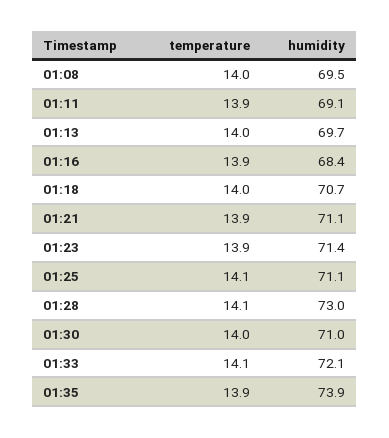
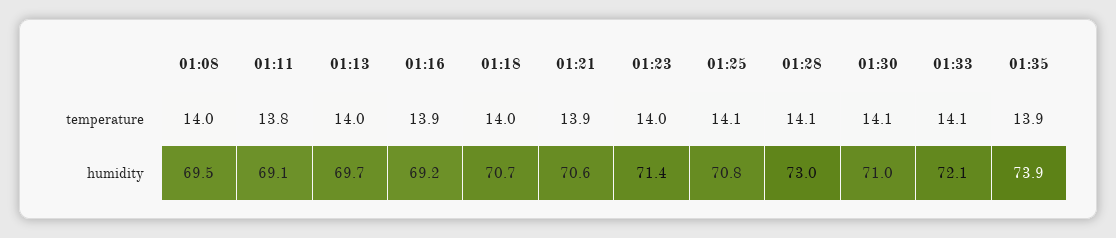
  {
    "temperature": {
      "01:08": 14,
-     "01:11": 13.9,
+     "01:11": 13.8,
      "01:13": 14,
      "01:16": 13.9,
      "01:18": 14,
      "01:21": 13.9,
-     "01:23": 13.9,
+     "01:23": 14,
      "01:25": 14.1,
      "01:28": 14.1,
-     "01:30": 14,
+     "01:30": 14.1,
      "01:33": 14.1,
      "01:35": 13.9
    },
    "humidity": {
      "01:08": 69.5,
      "01:11": 69.1,
      "01:13": 69.7,
-     "01:16": 68.4,
+     "01:16": 69.2,
      "01:18": 70.7,
-     "01:21": 71.1,
+     "01:21": 70.6,
      "01:23": 71.4,
-     "01:25": 71.1,
+     "01:25": 70.8,
      "01:28": 73,
      "01:30": 71,
      "01:33": 72.1,
      "01:35": 73.9
    }
  }

